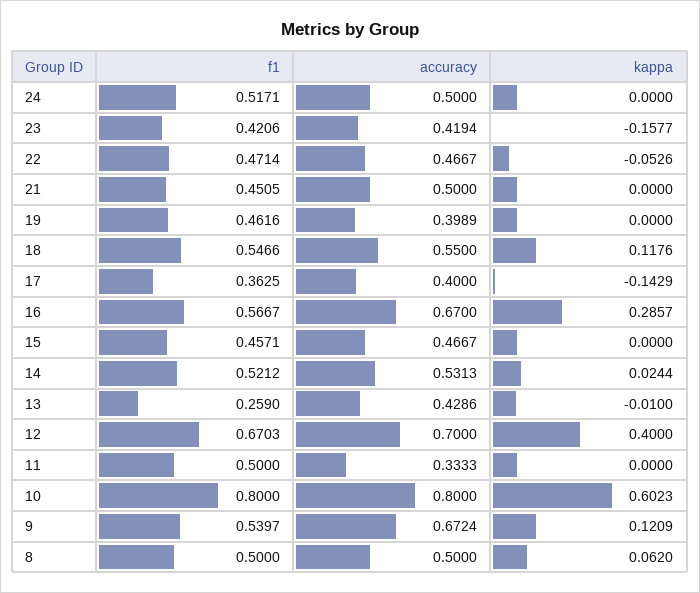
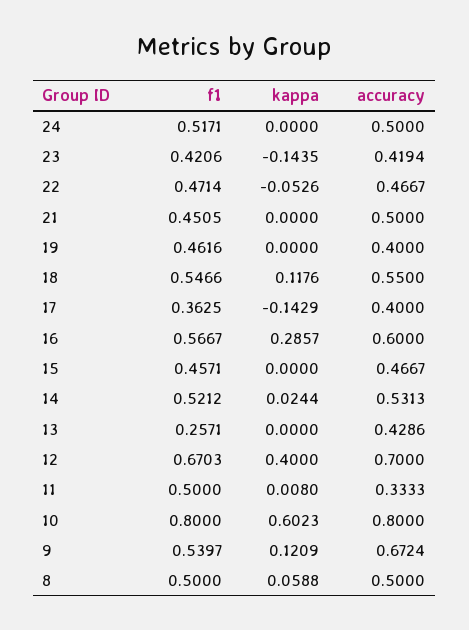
  {
    "f1": {
      "24": 0.5171,
      "23": 0.4206,
      "22": 0.4714,
      "21": 0.4505,
      "19": 0.4616,
      "18": 0.5466,
      "17": 0.3625,
      "16": 0.5667,
      "15": 0.4571,
      "14": 0.5212,
-     "13": 0.259,
+     "13": 0.2571,
      "12": 0.6703,
      "11": 0.5,
      "10": 0.8,
      "9": 0.5397,
      "8": 0.5
    },
    "accuracy": {
      "24": 0.5,
      "23": 0.4194,
      "22": 0.4667,
      "21": 0.5,
-     "19": 0.3989,
+     "19": 0.4,
      "18": 0.55,
      "17": 0.4,
-     "16": 0.67,
+     "16": 0.6,
      "15": 0.4667,
      "14": 0.5313,
      "13": 0.4286,
      "12": 0.7,
      "11": 0.3333,
      "10": 0.8,
      "9": 0.6724,
      "8": 0.5
    },
    "kappa": {
      "24": 0,
-     "23": -0.1577,
+     "23": -0.1435,
      "22": -0.0526,
      "21": 0,
      "19": 0,
      "18": 0.1176,
      "17": -0.1429,
      "16": 0.2857,
      "15": 0,
      "14": 0.0244,
-     "13": -0.01,
+     "13": 0,
      "12": 0.4,
-     "11": 0,
+     "11": 0.008,
      "10": 0.6023,
      "9": 0.1209,
-     "8": 0.062
+     "8": 0.0588
    }
  }

